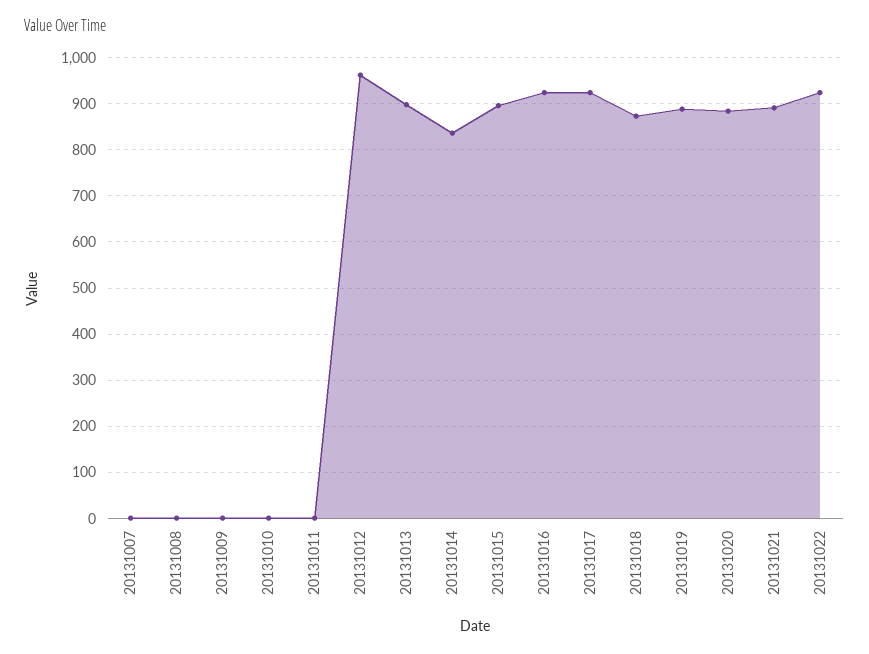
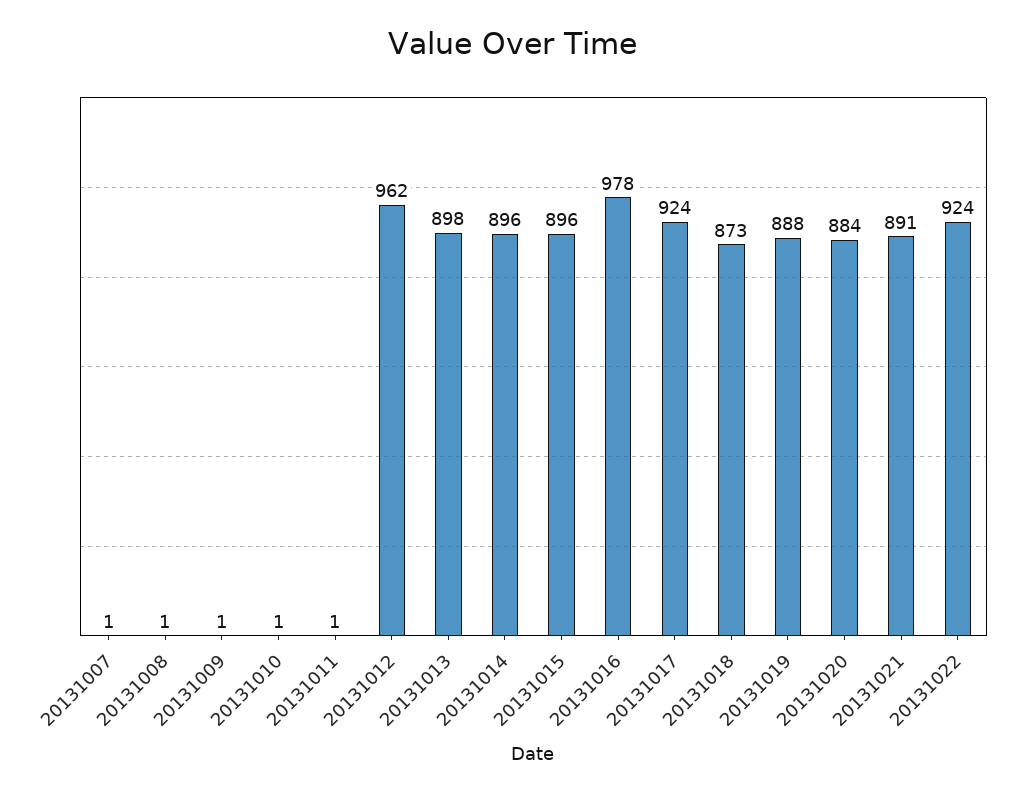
  {
    "20131007": 1,
    "20131008": 1,
    "20131009": 1,
    "20131010": 1,
    "20131011": 1,
    "20131012": 962,
    "20131013": 898,
-   "20131014": 840,
+   "20131014": 896,
    "20131015": 896,
-   "20131016": 920,
+   "20131016": 978,
    "20131017": 924,
    "20131018": 873,
    "20131019": 888,
    "20131020": 884,
    "20131021": 891,
    "20131022": 924
  }

